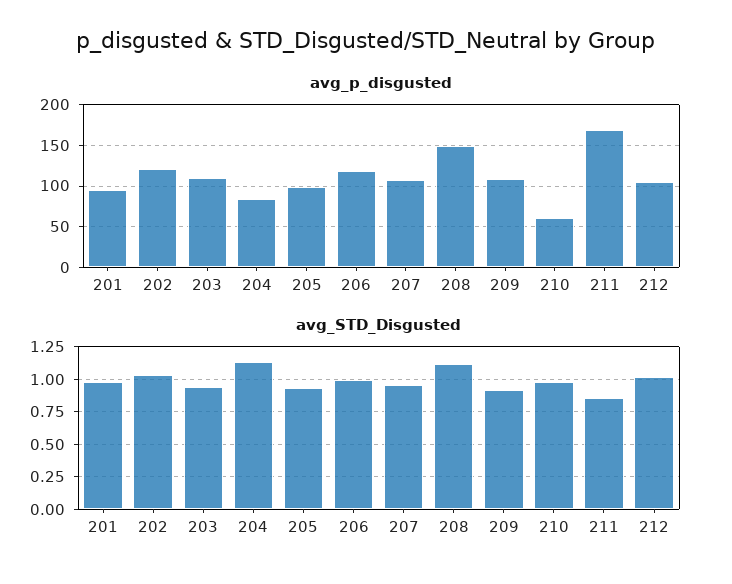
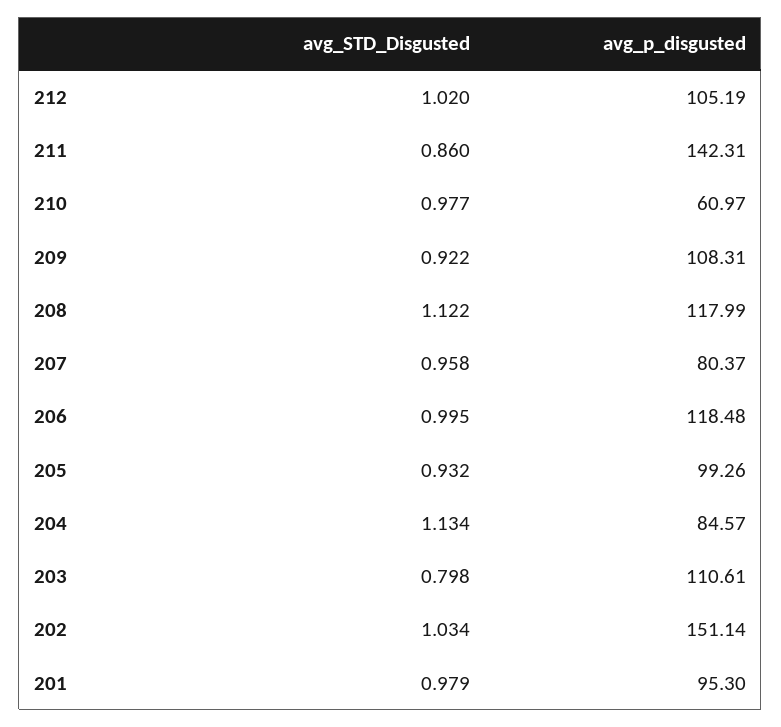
  {
    "avg_p_disgusted": {
      "201": 95.3,
-     "202": 120,
+     "202": 151.14,
      "203": 110.61,
      "204": 84.57,
      "205": 99.26,
      "206": 118.48,
-     "207": 110,
+     "207": 80.37,
-     "208": 150,
+     "208": 117.99,
      "209": 108.31,
      "210": 60.97,
-     "211": 170,
+     "211": 142.31,
      "212": 105.19
    },
    "avg_STD_Disgusted": {
      "201": 0.979,
      "202": 1.034,
-     "203": 0.95,
+     "203": 0.798,
      "204": 1.134,
      "205": 0.932,
      "206": 0.995,
      "207": 0.958,
      "208": 1.122,
      "209": 0.922,
      "210": 0.977,
      "211": 0.86,
      "212": 1.02
    }
  }

